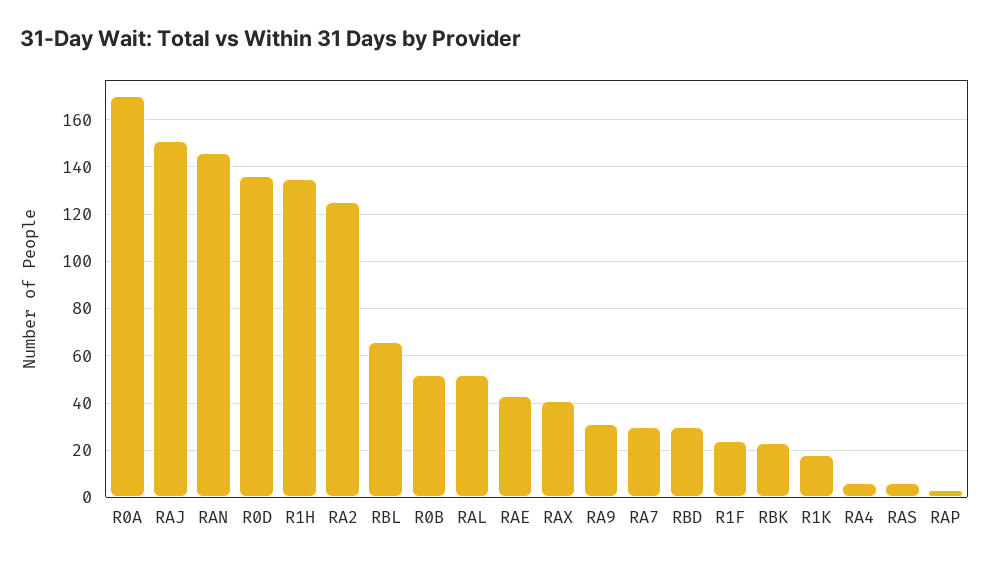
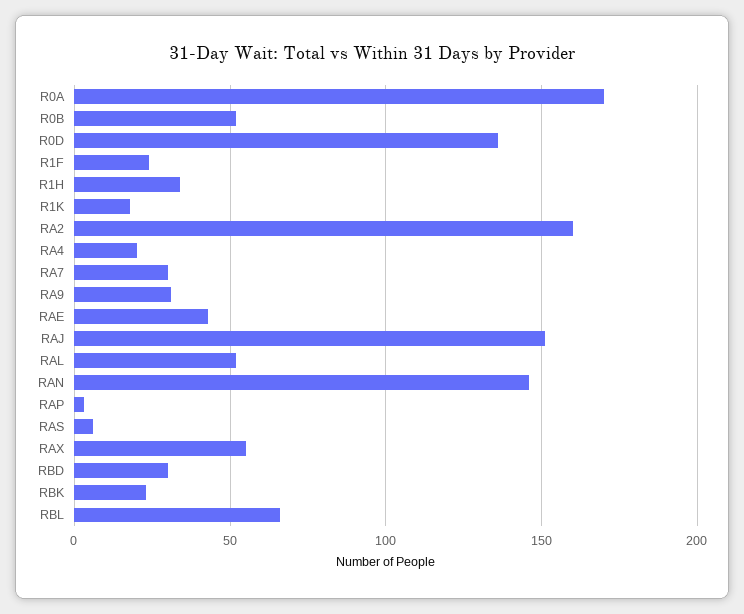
  {
    "R0A": 170,
    "RAJ": 150,
    "RAN": 145,
    "R0D": 135,
-   "R1H": 135,
+   "R1H": 35,
-   "RA2": 125,
+   "RA2": 160,
    "RBL": 65,
    "R0B": 50,
    "RAL": 50,
    "RAE": 45,
-   "RAX": 40,
+   "RAX": 55,
    "RA9": 30,
    "RA7": 30,
    "RBD": 30,
    "R1F": 25,
    "RBK": 25,
    "R1K": 20,
-   "RA4": 5,
+   "RA4": 20,
    "RAS": 5,
    "RAP": 5
  }

